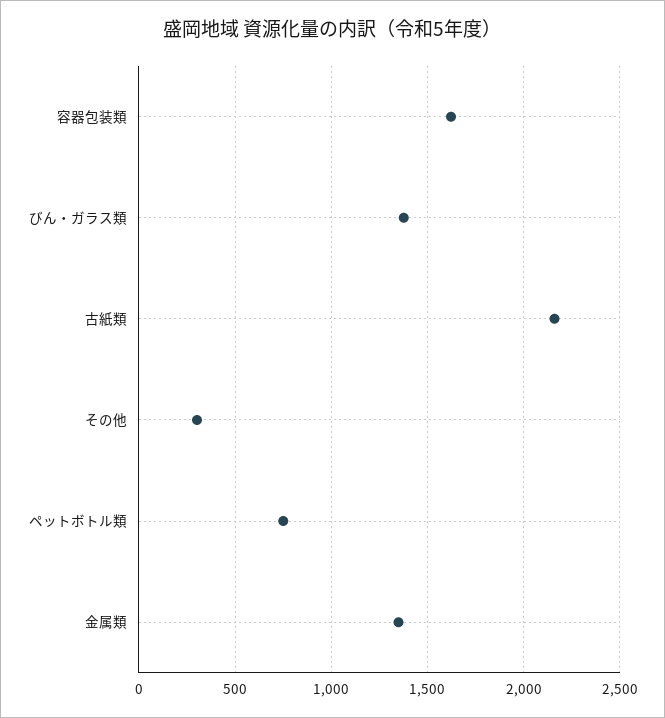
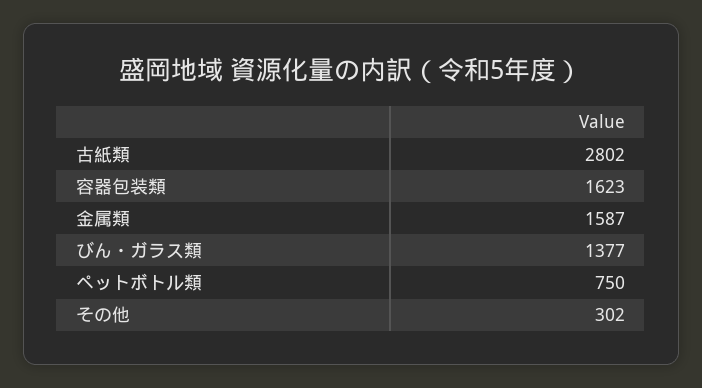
  {
    "容器包装類": 1623,
    "びん・ガラス類": 1377,
-   "古紙類": 2150,
+   "古紙類": 2802,
    "その他": 302,
    "ペットボトル類": 750,
-   "金属類": 1350
+   "金属類": 1587
  }

